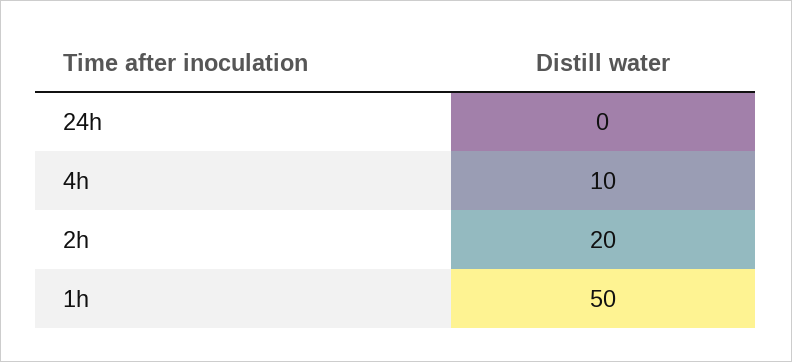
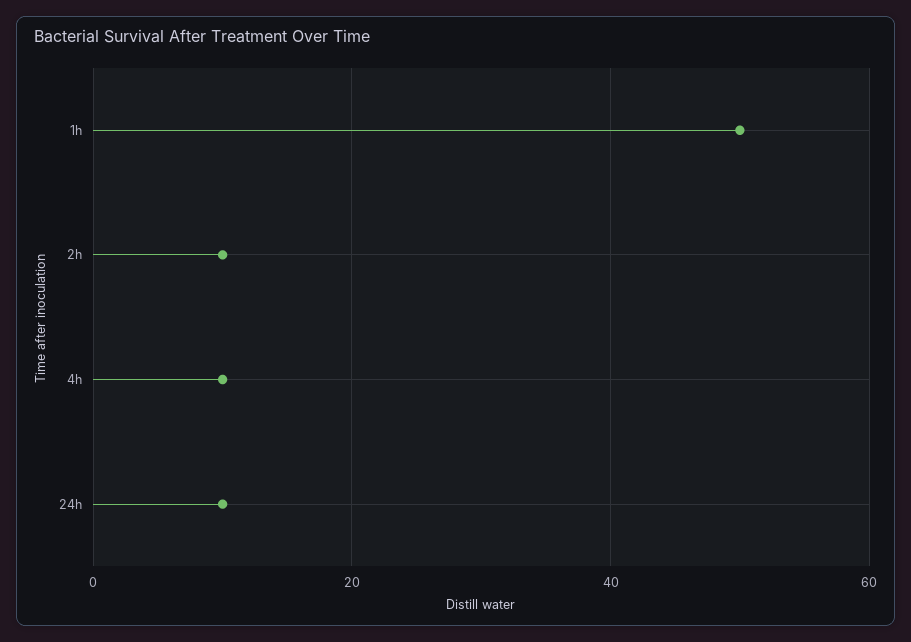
  {
-   "24h": 0,
+   "24h": 10,
    "4h": 10,
-   "2h": 20,
+   "2h": 10,
    "1h": 50
  }

